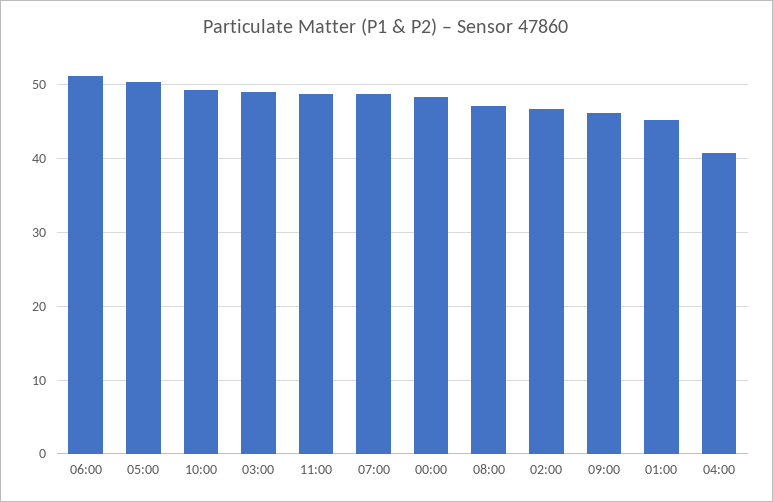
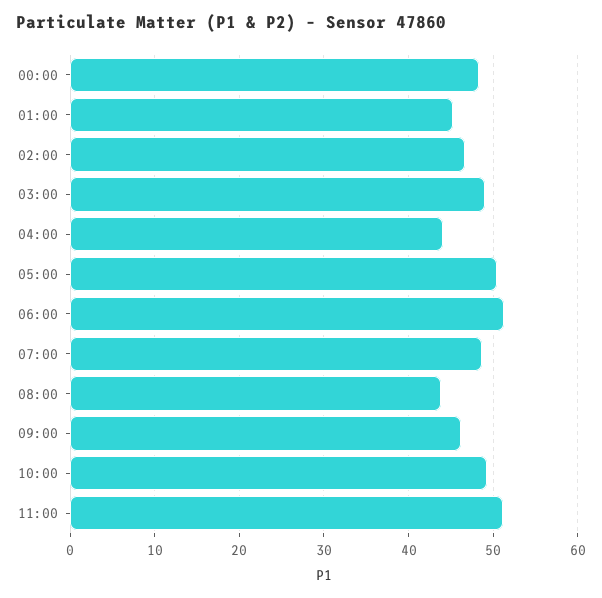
  {
    "06:00": 51,
    "05:00": 50,
    "10:00": 49,
    "03:00": 49,
-   "11:00": 49,
+   "11:00": 51,
    "07:00": 49,
    "00:00": 48,
-   "08:00": 47,
+   "08:00": 44,
    "02:00": 47,
    "09:00": 46,
    "01:00": 45,
-   "04:00": 41
+   "04:00": 44
  }

